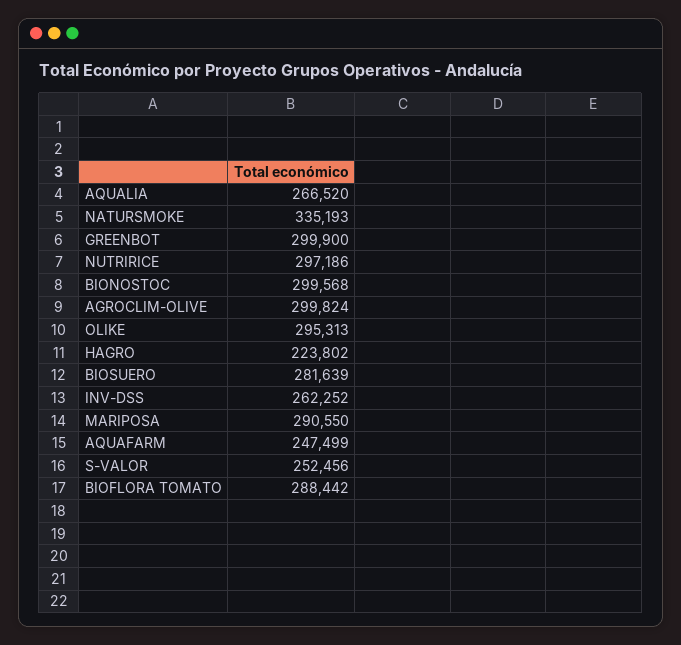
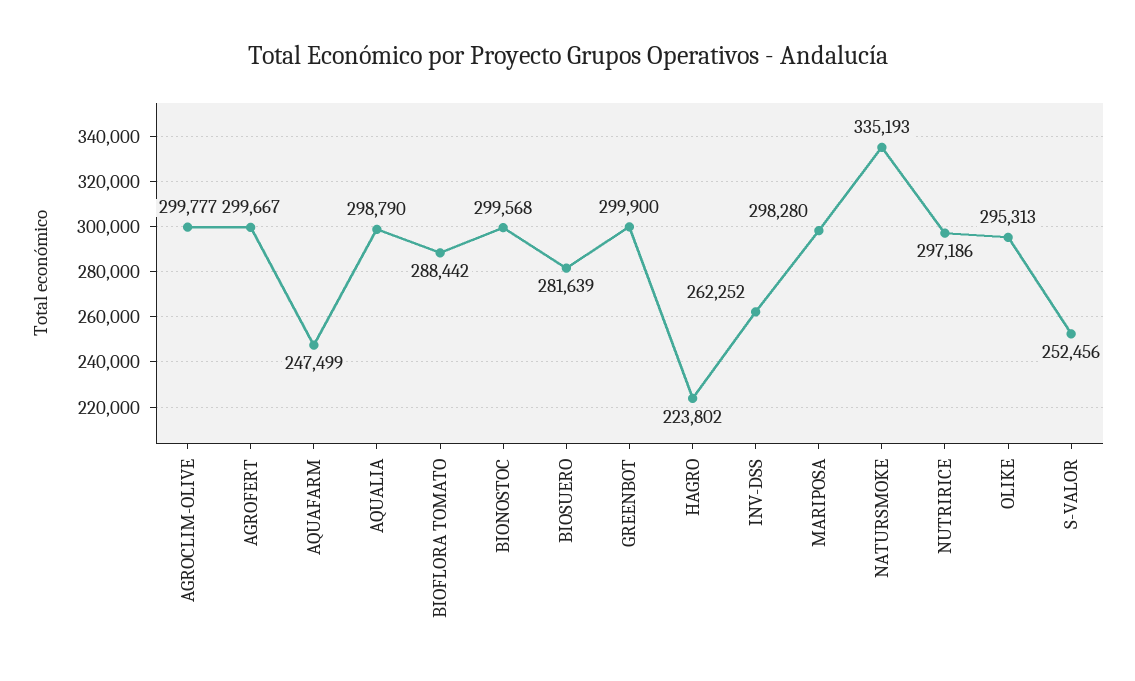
  {
-   "AQUALIA": 266520,
+   "AQUALIA": 298790,
    "NATURSMOKE": 335193,
    "GREENBOT": 299900,
    "NUTRIRICE": 297186,
    "BIONOSTOC": 299568,
-   "AGROCLIM-OLIVE": 299824,
+   "AGROCLIM-OLIVE": 299777,
    "OLIKE": 295313,
    "HAGRO": 223802,
    "BIOSUERO": 281639,
    "INV-DSS": 262252,
-   "MARIPOSA": 290550,
+   "MARIPOSA": 298280,
    "AQUAFARM": 247499,
    "S-VALOR": 252456,
-   "BIOFLORA TOMATO": 288442
+   "BIOFLORA TOMATO": 288442,
+   "AGROFERT": 299667
  }

